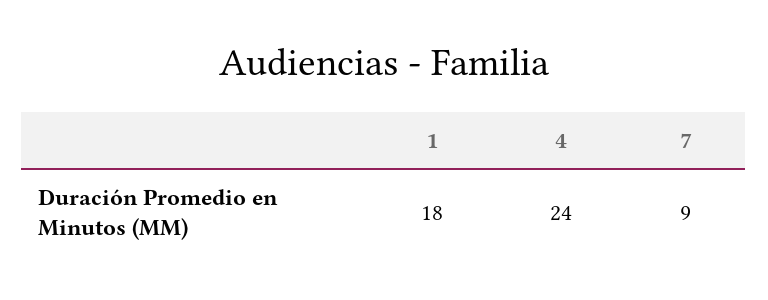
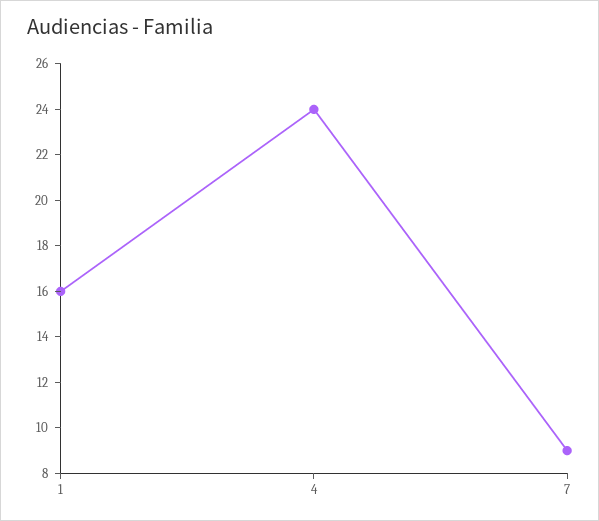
  {
-   "1": 18,
+   "1": 16,
    "4": 24,
    "7": 9
  }

